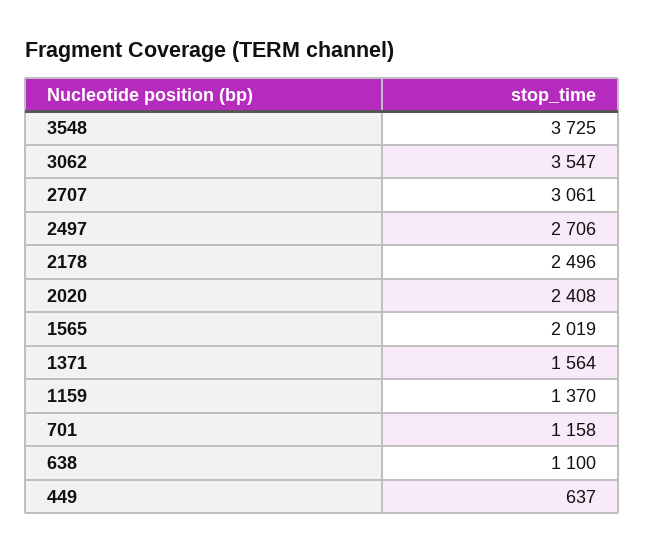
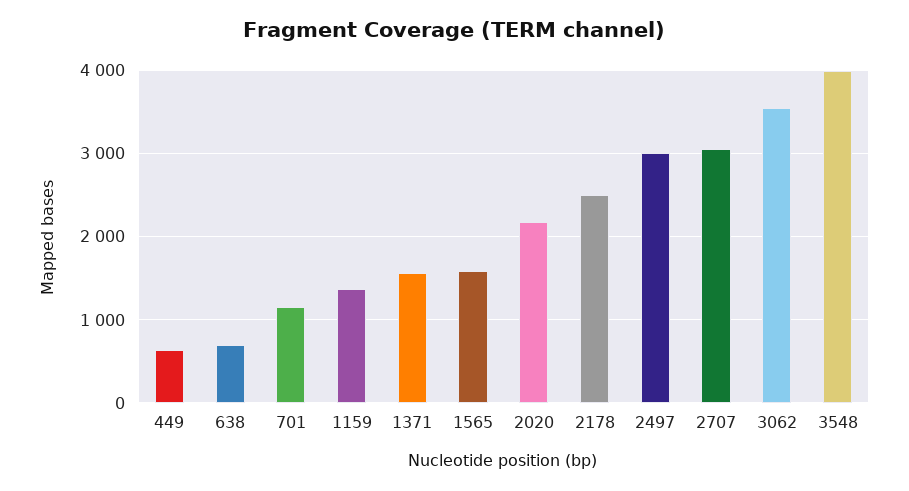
  {
-   "3548": 3725,
+   "3548": 4000,
    "3062": 3547,
    "2707": 3061,
-   "2497": 2706,
+   "2497": 3000,
    "2178": 2496,
-   "2020": 2408,
+   "2020": 2200,
-   "1565": 2019,
+   "1565": 1600,
    "1371": 1564,
    "1159": 1370,
    "701": 1158,
-   "638": 1100,
+   "638": 700,
    "449": 637
  }

